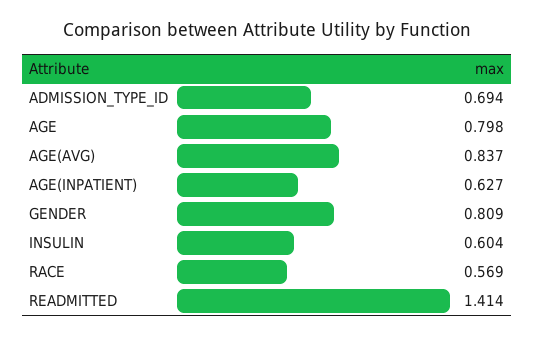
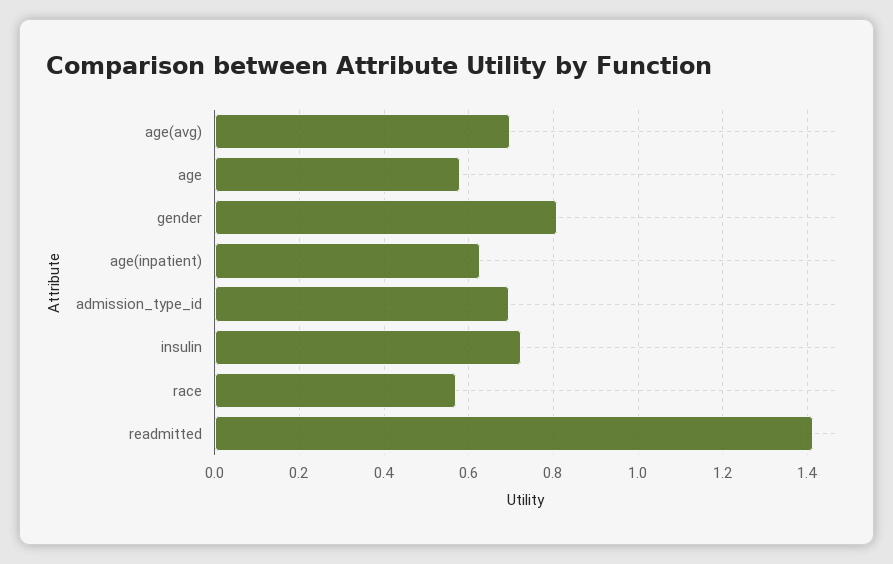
  {
    "ADMISSION_TYPE_ID": 0.694,
-   "AGE": 0.798,
+   "AGE": 0.58,
-   "AGE(AVG)": 0.837,
+   "AGE(AVG)": 0.7,
    "AGE(INPATIENT)": 0.627,
    "GENDER": 0.809,
-   "INSULIN": 0.604,
+   "INSULIN": 0.72,
    "RACE": 0.569,
    "READMITTED": 1.414
  }

